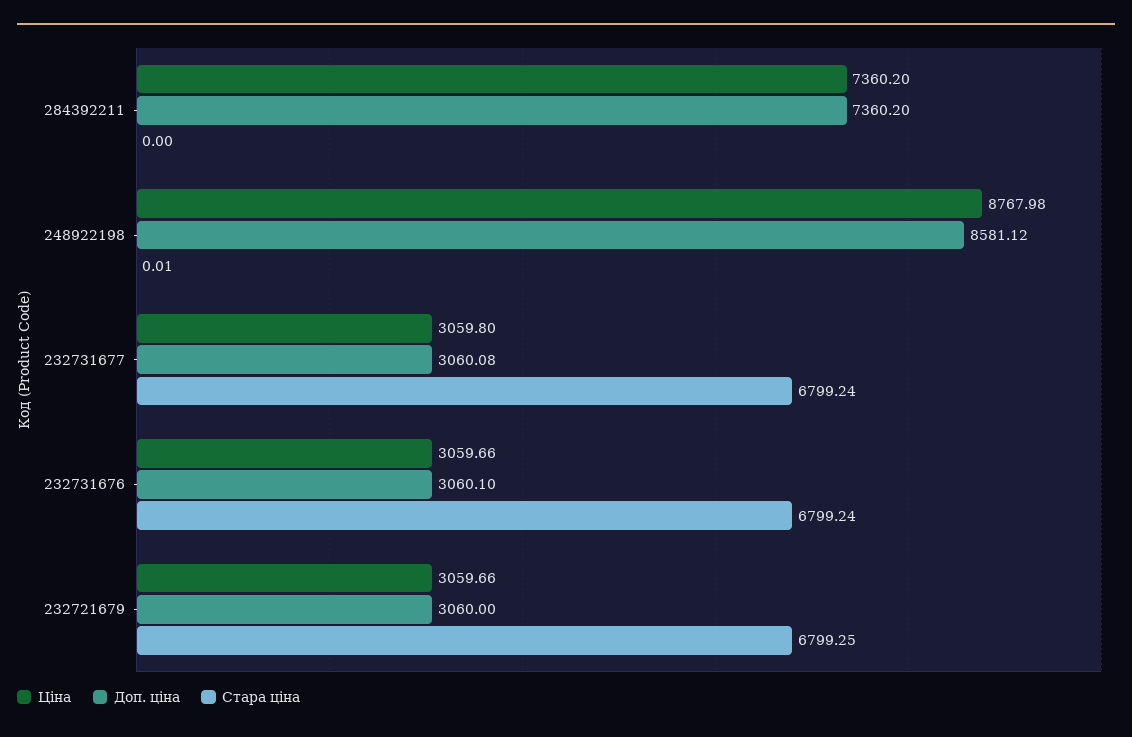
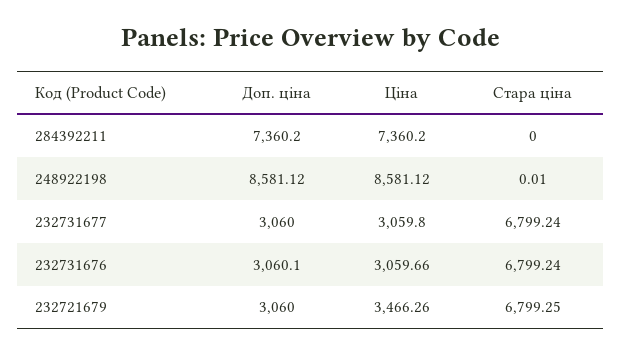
  {
    "Ціна": {
      "284392211": 7360.2,
-     "248922198": 8767.98,
+     "248922198": 8581.12,
      "232731677": 3059.8,
      "232731676": 3059.66,
-     "232721679": 3059.66
+     "232721679": 3466.26
    },
    "Доп. ціна": {
      "284392211": 7360.2,
      "248922198": 8581.12,
-     "232731677": 3060.08,
+     "232731677": 3060,
      "232731676": 3060.1,
      "232721679": 3060
    },
    "Стара ціна": {
      "284392211": 0,
      "248922198": 0.01,
      "232731677": 6799.24,
      "232731676": 6799.24,
      "232721679": 6799.25
    }
  }

